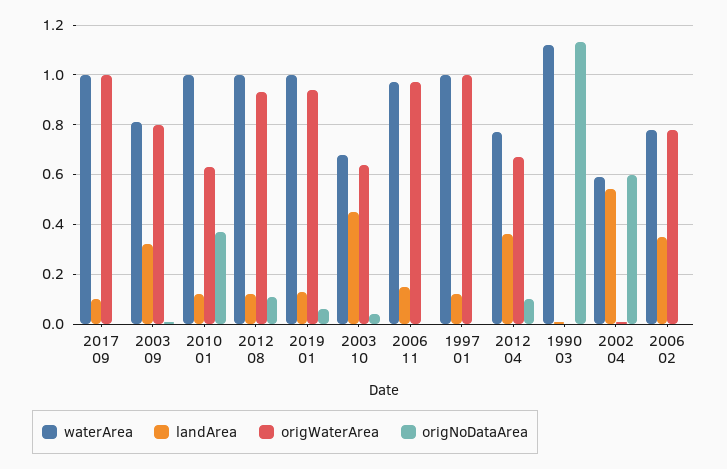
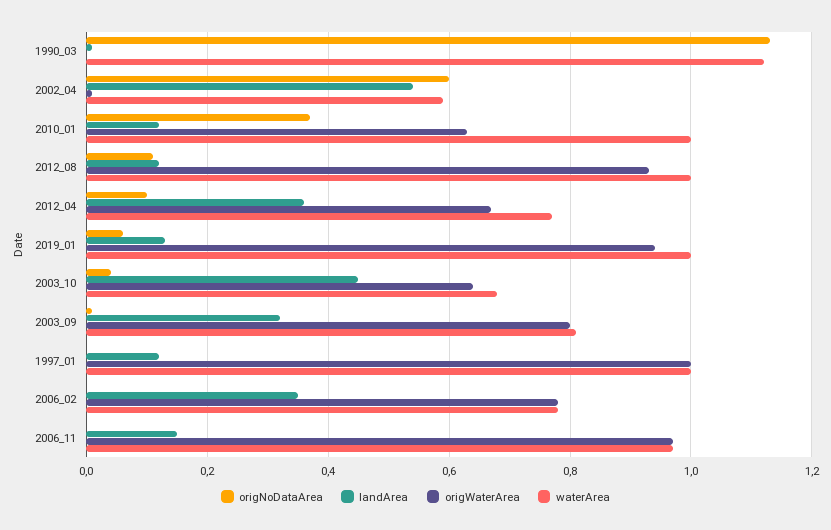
  {
    "waterArea": {
-     "2017 09": 1,
      "2003 09": 0.8,
      "2010 01": 1,
      "2012 08": 1,
      "2019 01": 1,
      "2003 10": 0.7,
      "2006 11": 0.95,
      "1997 01": 1,
      "2012 04": 0.75,
      "1990 03": 1.1,
      "2002 04": 0.6,
      "2006 02": 0.8
    },
    "landArea": {
-     "2017 09": 0.1,
      "2003 09": 0.3,
      "2010 01": 0.1,
      "2012 08": 0.1,
      "2019 01": 0.15,
      "2003 10": 0.45,
      "2006 11": 0.15,
      "1997 01": 0.1,
      "2012 04": 0.35,
      "1990 03": 0,
      "2002 04": 0.55,
      "2006 02": 0.35
    },
    "origWaterArea": {
-     "2017 09": 1,
      "2003 09": 0.8,
      "2010 01": 0.65,
      "2012 08": 0.95,
      "2019 01": 0.95,
      "2003 10": 0.65,
      "2006 11": 0.95,
      "1997 01": 1,
      "2012 04": 0.65,
      "1990 03": 0,
      "2002 04": 0,
      "2006 02": 0.8
    },
    "origNoDataArea": {
-     "2017 09": 0,
      "2003 09": 0,
      "2010 01": 0.35,
      "2012 08": 0.1,
      "2019 01": 0.05,
      "2003 10": 0.05,
      "2006 11": 0,
      "1997 01": 0,
      "2012 04": 0.1,
      "1990 03": 1.15,
      "2002 04": 0.6,
      "2006 02": 0
    }
  }

